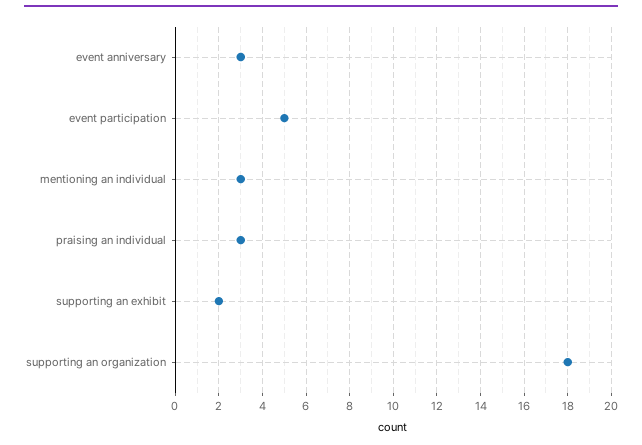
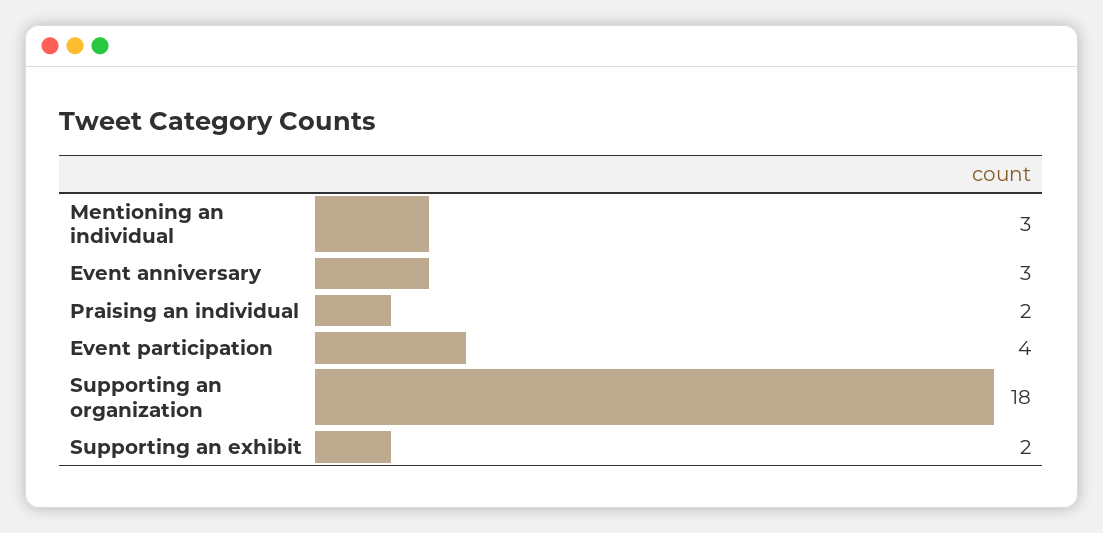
  {
    "event anniversary": 3,
-   "event participation": 5,
+   "event participation": 4,
    "mentioning an individual": 3,
-   "praising an individual": 3,
+   "praising an individual": 2,
    "supporting an exhibit": 2,
    "supporting an organization": 18
  }

